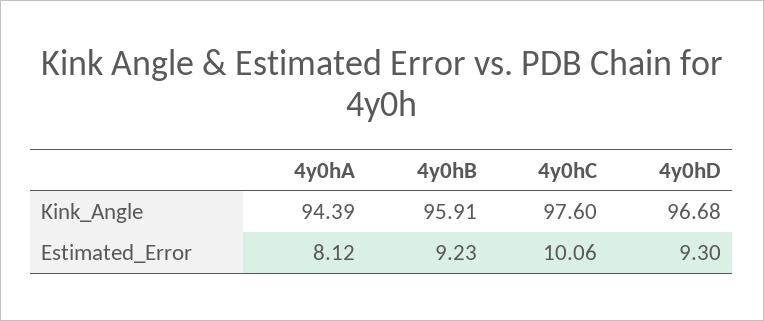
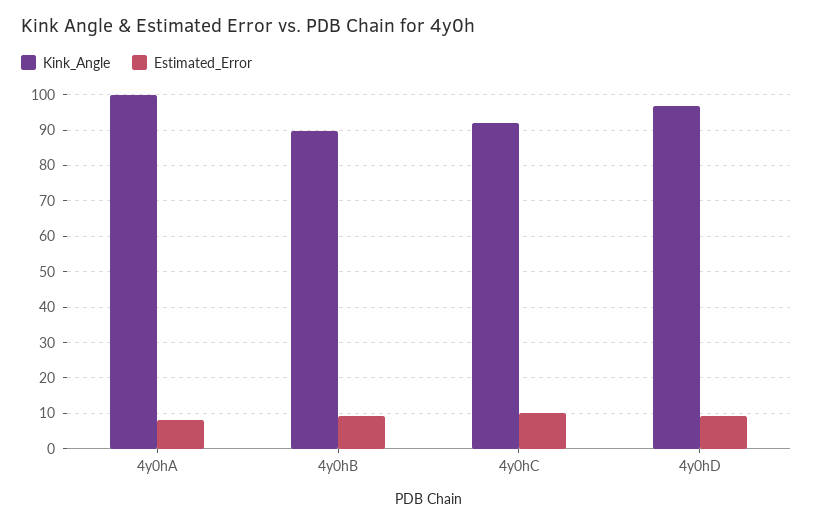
  {
    "Kink_Angle": {
-     "4y0hA": 94.39,
+     "4y0hA": 100,
-     "4y0hB": 95.91,
+     "4y0hB": 90,
-     "4y0hC": 97.6,
+     "4y0hC": 92,
      "4y0hD": 96.68
    },
    "Estimated_Error": {
      "4y0hA": 8.12,
      "4y0hB": 9.23,
      "4y0hC": 10.06,
      "4y0hD": 9.3
    }
  }

